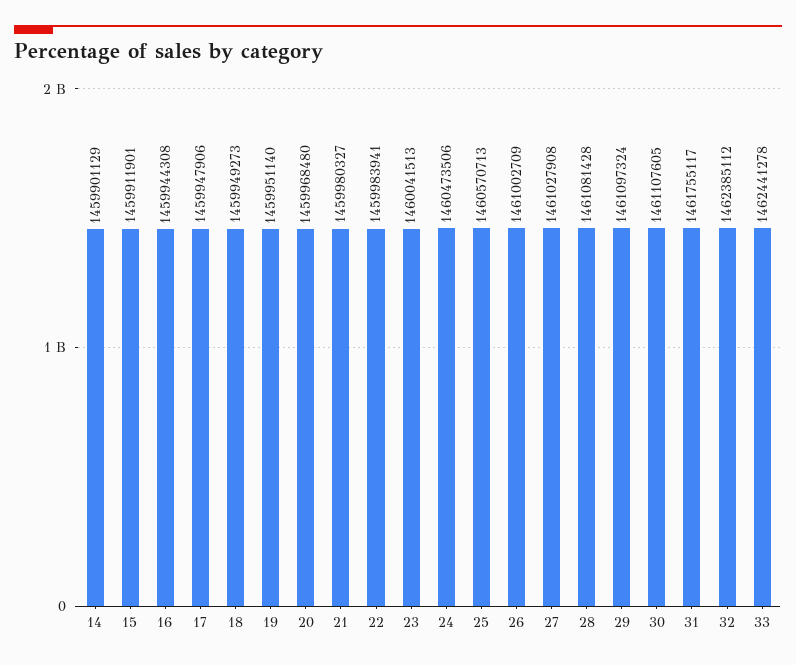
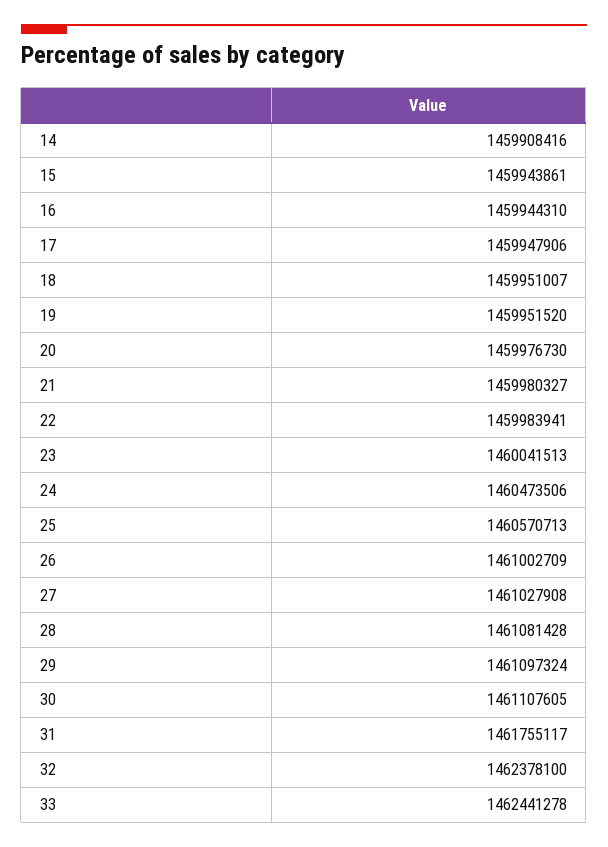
  {
-   "14": 1459901129,
+   "14": 1459908416,
-   "15": 1459911901,
+   "15": 1459943861,
-   "16": 1459944308,
+   "16": 1459944310,
    "17": 1459947906,
-   "18": 1459949273,
+   "18": 1459951007,
-   "19": 1459951140,
+   "19": 1459951520,
-   "20": 1459968480,
+   "20": 1459976730,
    "21": 1459980327,
    "22": 1459983941,
    "23": 1460041513,
    "24": 1460473506,
    "25": 1460570713,
    "26": 1461002709,
    "27": 1461027908,
    "28": 1461081428,
    "29": 1461097324,
    "30": 1461107605,
    "31": 1461755117,
-   "32": 1462385112,
+   "32": 1462378100,
    "33": 1462441278
  }

